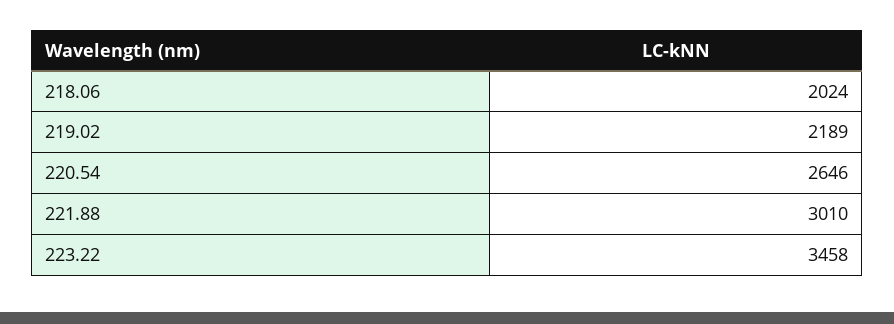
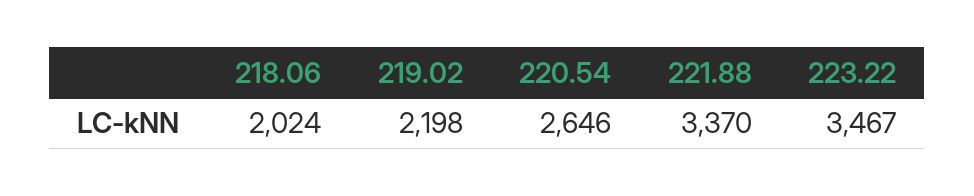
  {
    "218.06": 2024,
-   "219.02": 2189,
+   "219.02": 2198,
    "220.54": 2646,
-   "221.88": 3010,
+   "221.88": 3370,
-   "223.22": 3458
+   "223.22": 3467
  }

